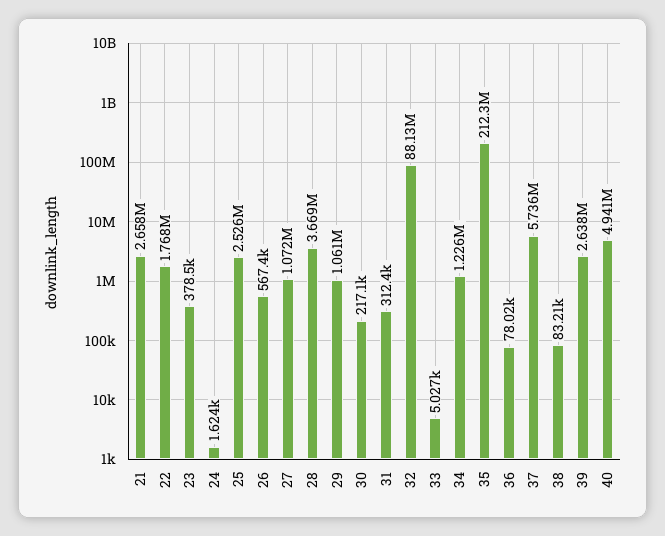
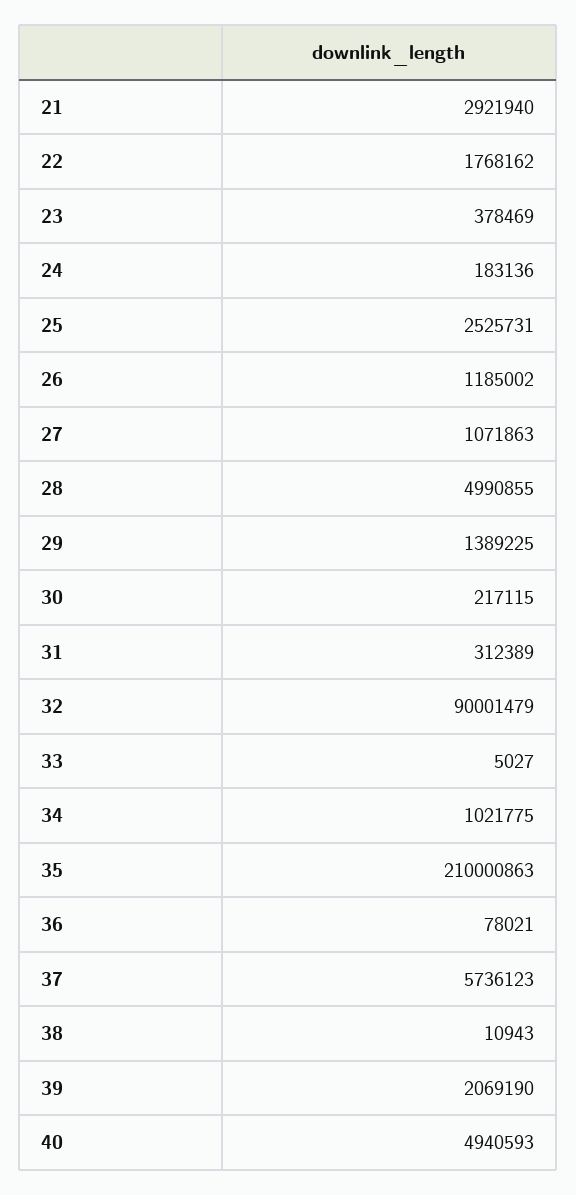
  {
-   "21": 2658000,
+   "21": 2921940,
    "22": 1768162,
    "23": 378469,
-   "24": 1624,
+   "24": 183136,
    "25": 2525731,
-   "26": 567400,
+   "26": 1185002,
    "27": 1071863,
-   "28": 3669000,
+   "28": 4990855,
-   "29": 1061000,
+   "29": 1389225,
    "30": 217115,
    "31": 312389,
-   "32": 88130000,
+   "32": 90001479,
    "33": 5027,
-   "34": 1226000,
+   "34": 1021775,
-   "35": 212300000,
+   "35": 210000863,
    "36": 78021,
    "37": 5736123,
-   "38": 83210,
+   "38": 10943,
-   "39": 2638000,
+   "39": 2069190,
    "40": 4940593
  }

